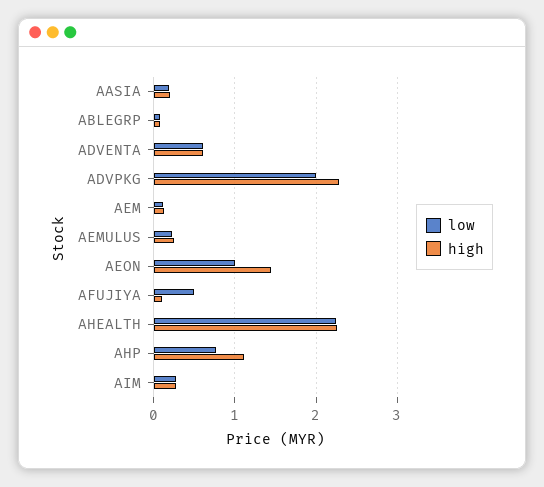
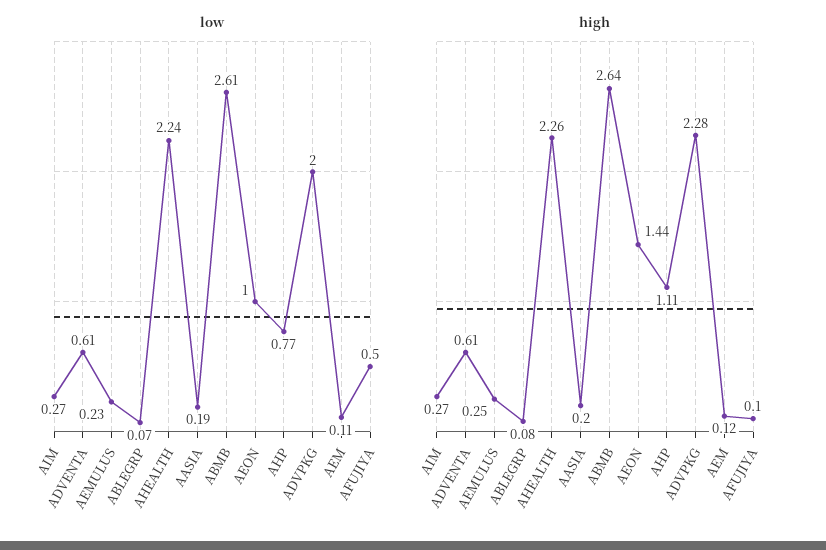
  {
    "low": {
      "AASIA": 0.19,
      "ABLEGRP": 0.07,
      "ADVENTA": 0.61,
      "ADVPKG": 2,
      "AEM": 0.11,
      "AEMULUS": 0.23,
      "AEON": 1,
      "AFUJIYA": 0.5,
      "AHEALTH": 2.24,
      "AHP": 0.77,
-     "AIM": 0.27
+     "AIM": 0.27,
+     "ABMB": 2.61
    },
    "high": {
      "AASIA": 0.2,
      "ABLEGRP": 0.08,
      "ADVENTA": 0.61,
      "ADVPKG": 2.28,
      "AEM": 0.12,
      "AEMULUS": 0.25,
      "AEON": 1.44,
      "AFUJIYA": 0.1,
      "AHEALTH": 2.26,
      "AHP": 1.11,
-     "AIM": 0.27
+     "AIM": 0.27,
+     "ABMB": 2.64
    }
  }

